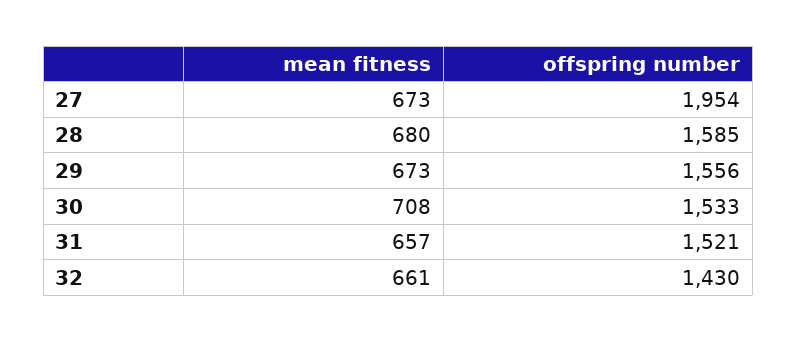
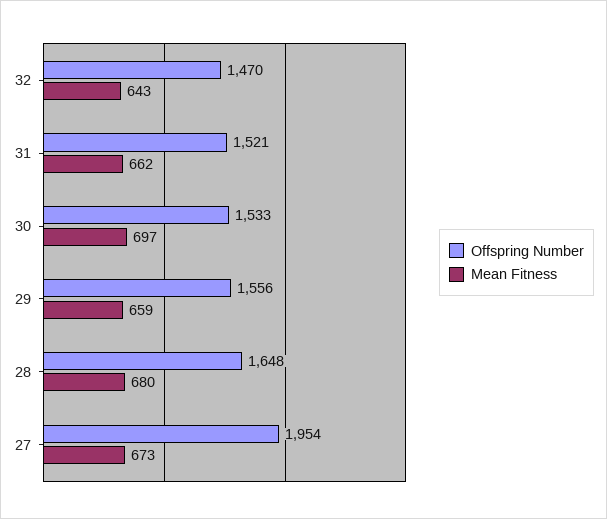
  {
    "mean fitness": {
      "27": 673,
      "28": 680,
-     "29": 673,
+     "29": 659,
-     "30": 708,
+     "30": 697,
-     "31": 657,
+     "31": 662,
-     "32": 661
+     "32": 643
    },
    "offspring number": {
      "27": 1954,
-     "28": 1585,
+     "28": 1648,
      "29": 1556,
      "30": 1533,
      "31": 1521,
-     "32": 1430
+     "32": 1470
    }
  }

